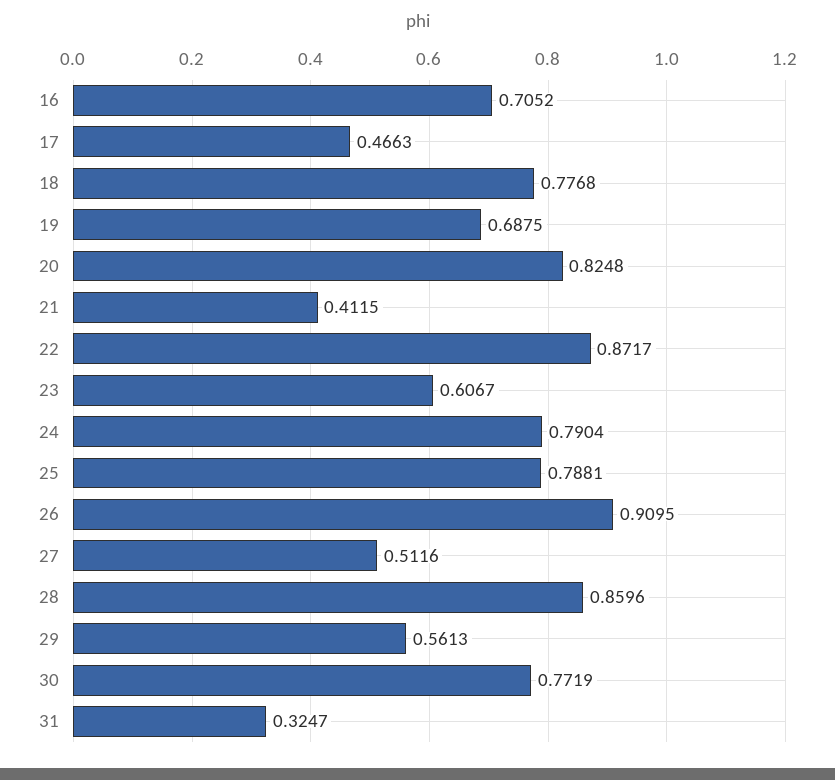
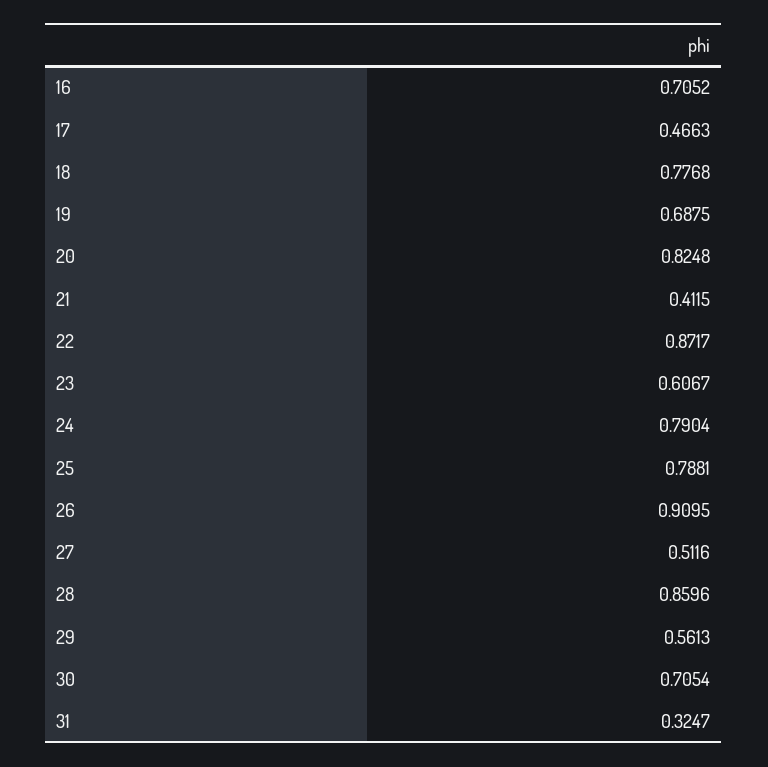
  {
    "16": 0.7052,
    "17": 0.4663,
    "18": 0.7768,
    "19": 0.6875,
    "20": 0.8248,
    "21": 0.4115,
    "22": 0.8717,
    "23": 0.6067,
    "24": 0.7904,
    "25": 0.7881,
    "26": 0.9095,
    "27": 0.5116,
    "28": 0.8596,
    "29": 0.5613,
-   "30": 0.7719,
+   "30": 0.7054,
    "31": 0.3247
  }

